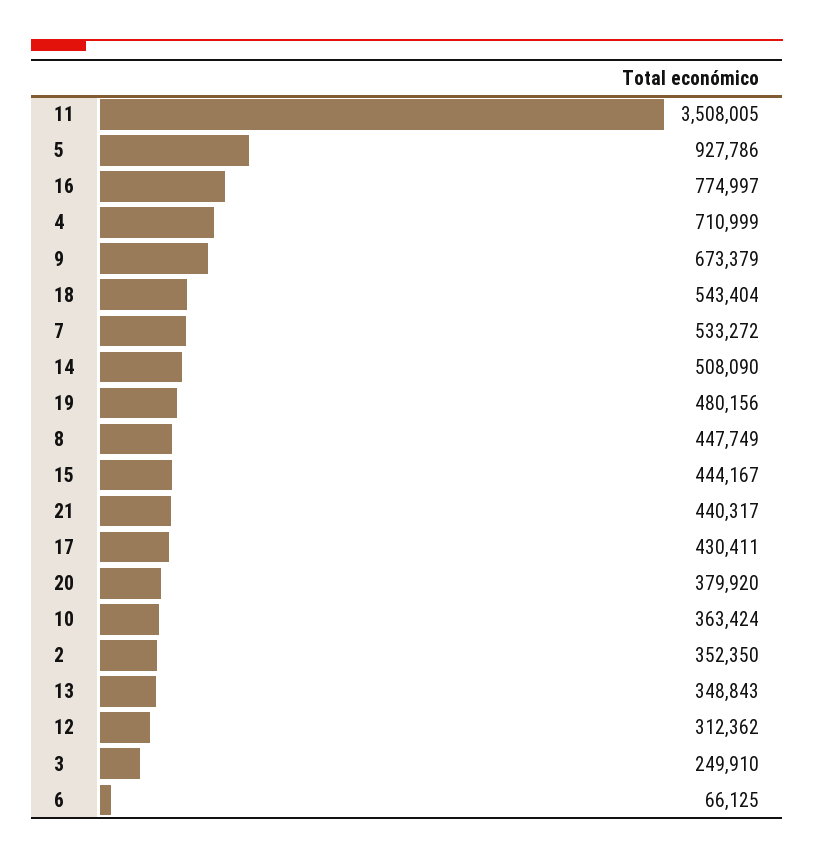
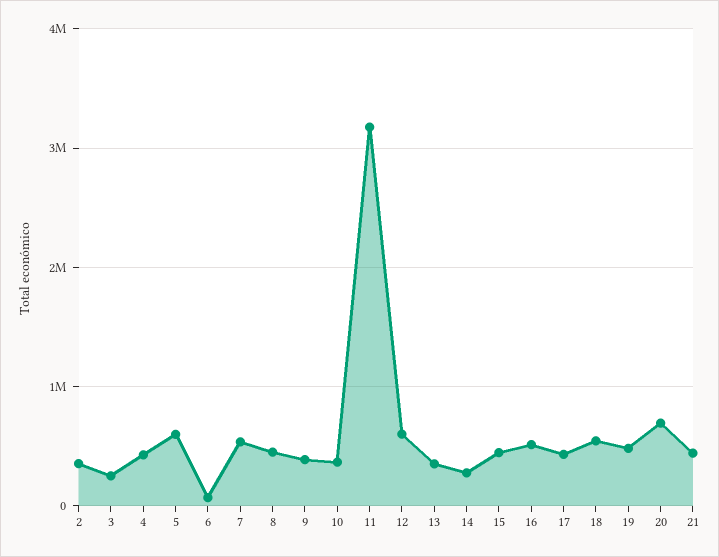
  {
-   "11": 3508005,
+   "11": 3200000,
-   "5": 927786,
+   "5": 600000,
-   "16": 774997,
+   "16": 500000,
-   "4": 710999,
+   "4": 400000,
-   "9": 673379,
+   "9": 400000,
    "18": 543404,
    "7": 533272,
-   "14": 508090,
+   "14": 300000,
    "19": 480156,
    "8": 447749,
    "15": 444167,
    "21": 440317,
    "17": 430411,
-   "20": 379920,
+   "20": 700000,
    "10": 363424,
    "2": 352350,
    "13": 348843,
-   "12": 312362,
+   "12": 600000,
    "3": 249910,
    "6": 66125
  }

